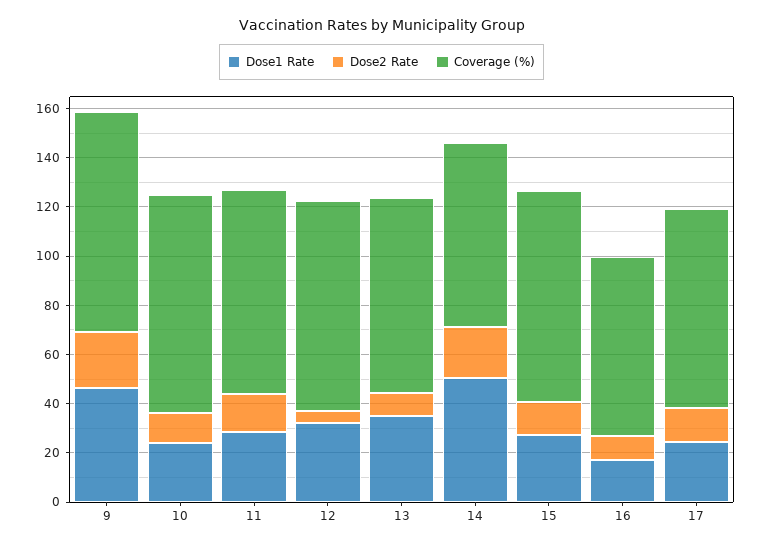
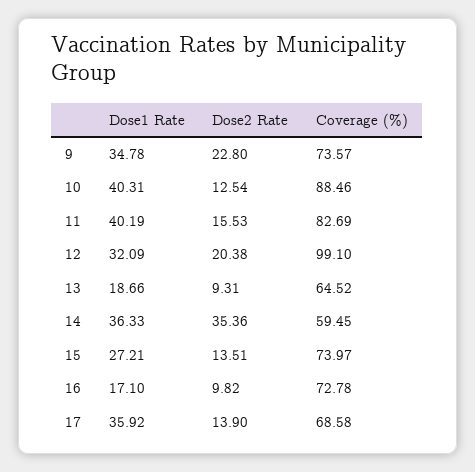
  {
    "Dose1 Rate": {
-     "9": 45,
+     "9": 34.78,
-     "10": 25,
+     "10": 40.31,
-     "11": 30,
+     "11": 40.19,
      "12": 32.09,
-     "13": 35,
+     "13": 18.66,
-     "14": 50,
+     "14": 36.33,
      "15": 27.21,
      "16": 17.1,
-     "17": 25
+     "17": 35.92
    },
    "Dose2 Rate": {
      "9": 22.8,
      "10": 12.54,
      "11": 15.53,
-     "12": 5,
+     "12": 20.38,
      "13": 9.31,
-     "14": 20,
+     "14": 35.36,
      "15": 13.51,
      "16": 9.82,
      "17": 13.9
    },
    "Coverage (%)": {
-     "9": 90,
+     "9": 73.57,
      "10": 88.46,
      "11": 82.69,
-     "12": 85,
+     "12": 99.1,
-     "13": 80,
+     "13": 64.52,
-     "14": 75,
+     "14": 59.45,
-     "15": 85,
+     "15": 73.97,
      "16": 72.78,
-     "17": 80
+     "17": 68.58
    }
  }

